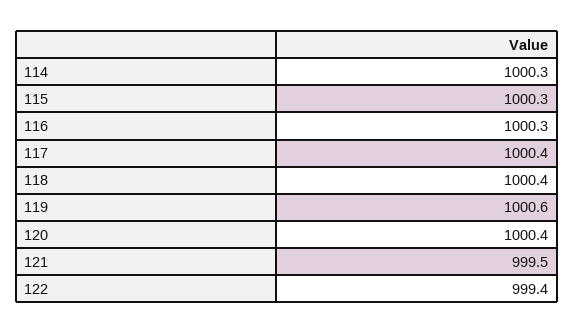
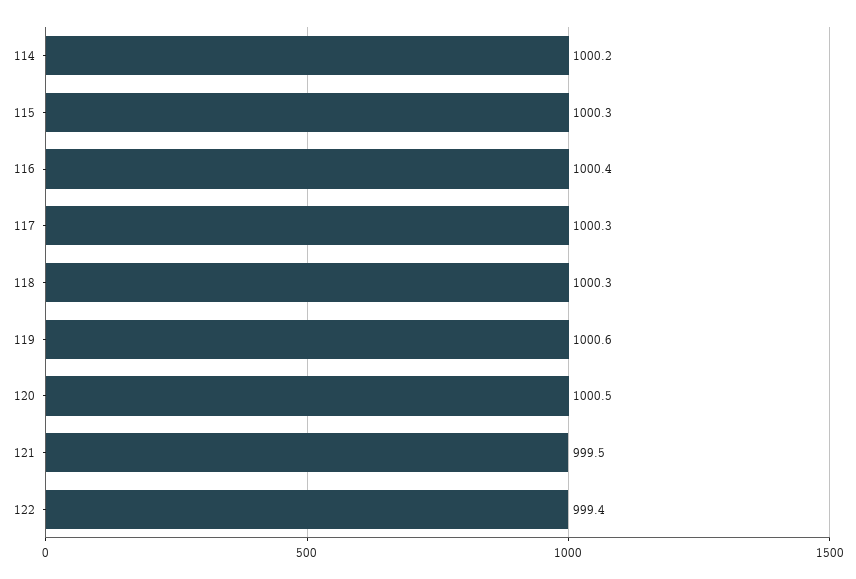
  {
-   "114": 1000.3,
+   "114": 1000.2,
    "115": 1000.3,
-   "116": 1000.3,
+   "116": 1000.4,
-   "117": 1000.4,
+   "117": 1000.3,
-   "118": 1000.4,
+   "118": 1000.3,
    "119": 1000.6,
-   "120": 1000.4,
+   "120": 1000.5,
    "121": 999.5,
    "122": 999.4
  }

